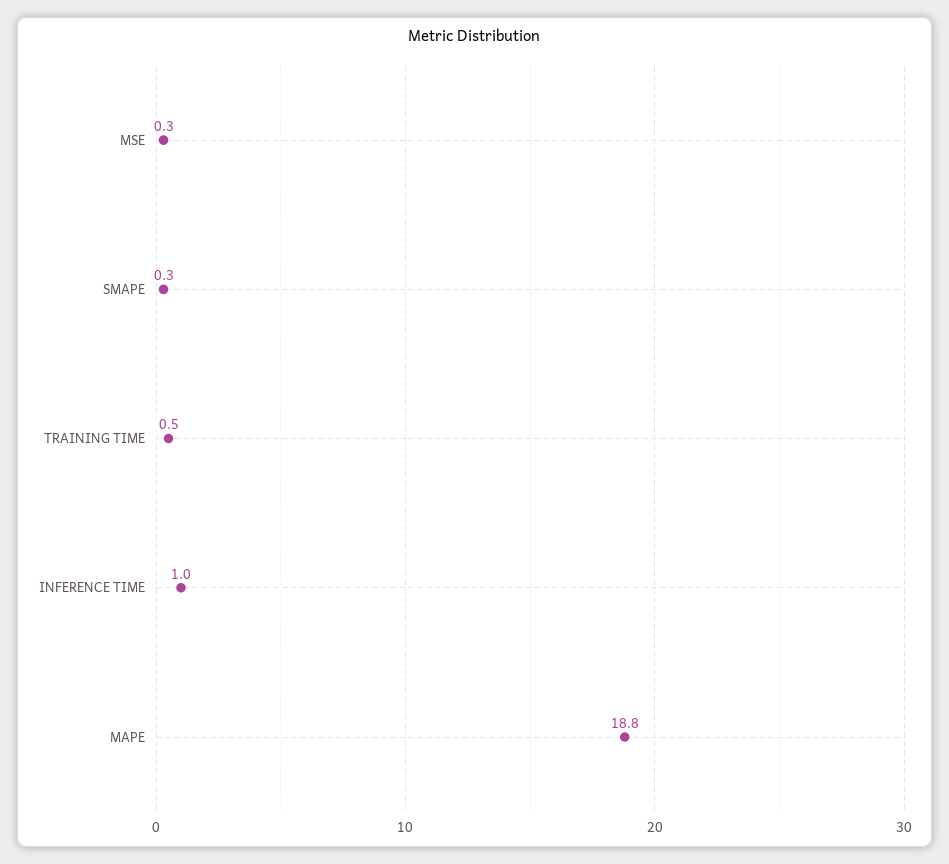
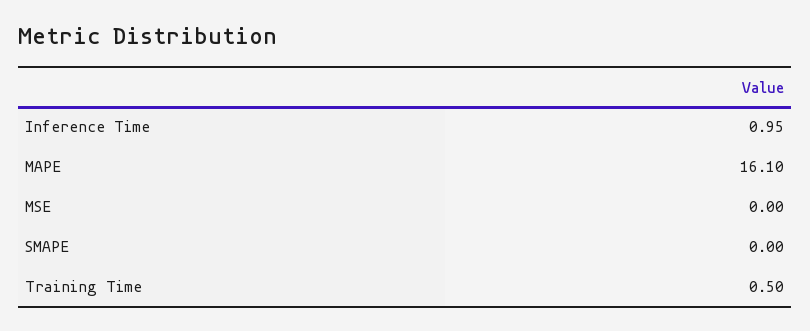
  {
-   "MSE": 0.3,
+   "MSE": 0,
-   "SMAPE": 0.3,
+   "SMAPE": 0,
    "TRAINING TIME": 0.5,
    "INFERENCE TIME": 0.95,
-   "MAPE": 18.8
+   "MAPE": 16.1
  }

